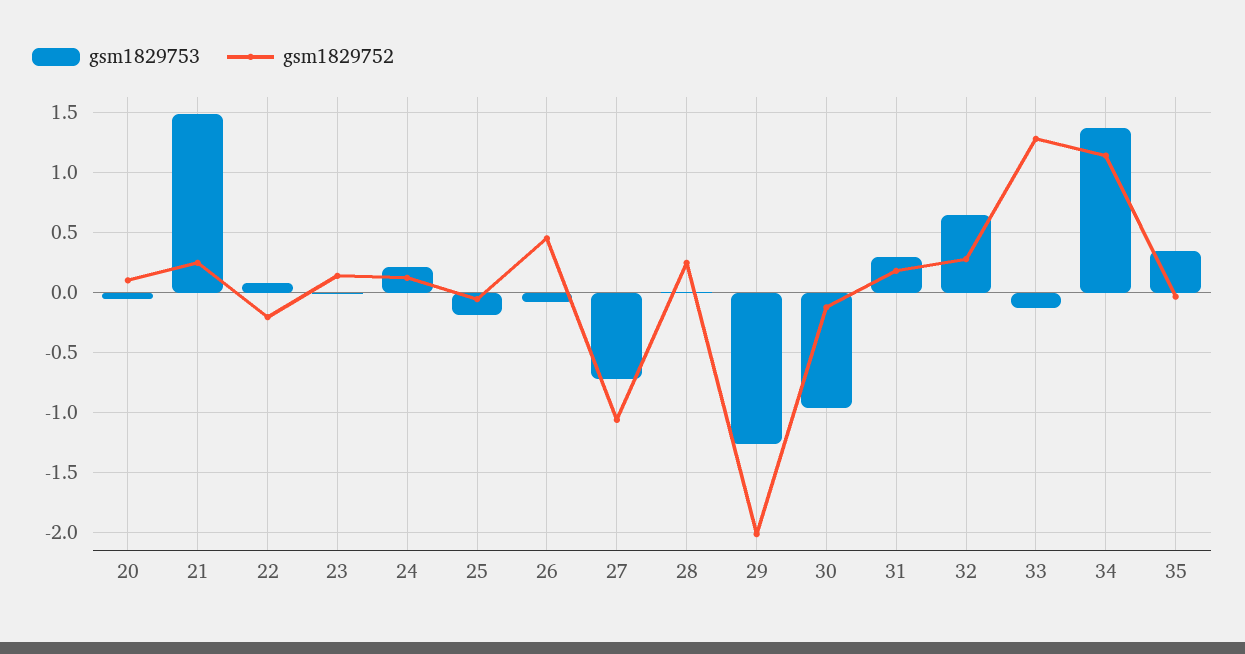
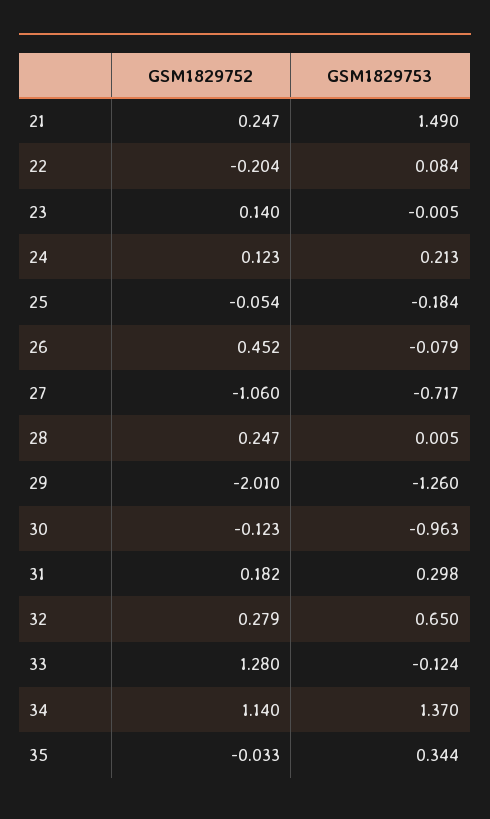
  {
    "gsm1829753": {
-     "20": -0.05,
      "21": 1.49,
      "22": 0.084,
      "23": -0.005,
      "24": 0.213,
      "25": -0.184,
      "26": -0.079,
      "27": -0.717,
      "28": 0.005,
      "29": -1.26,
      "30": -0.963,
      "31": 0.298,
      "32": 0.65,
      "33": -0.124,
      "34": 1.37,
      "35": 0.344
    },
    "gsm1829752": {
-     "20": 0.1,
      "21": 0.247,
      "22": -0.204,
      "23": 0.14,
      "24": 0.123,
      "25": -0.054,
      "26": 0.452,
      "27": -1.06,
      "28": 0.247,
      "29": -2.01,
      "30": -0.123,
      "31": 0.182,
      "32": 0.279,
      "33": 1.28,
      "34": 1.14,
      "35": -0.033
    }
  }

